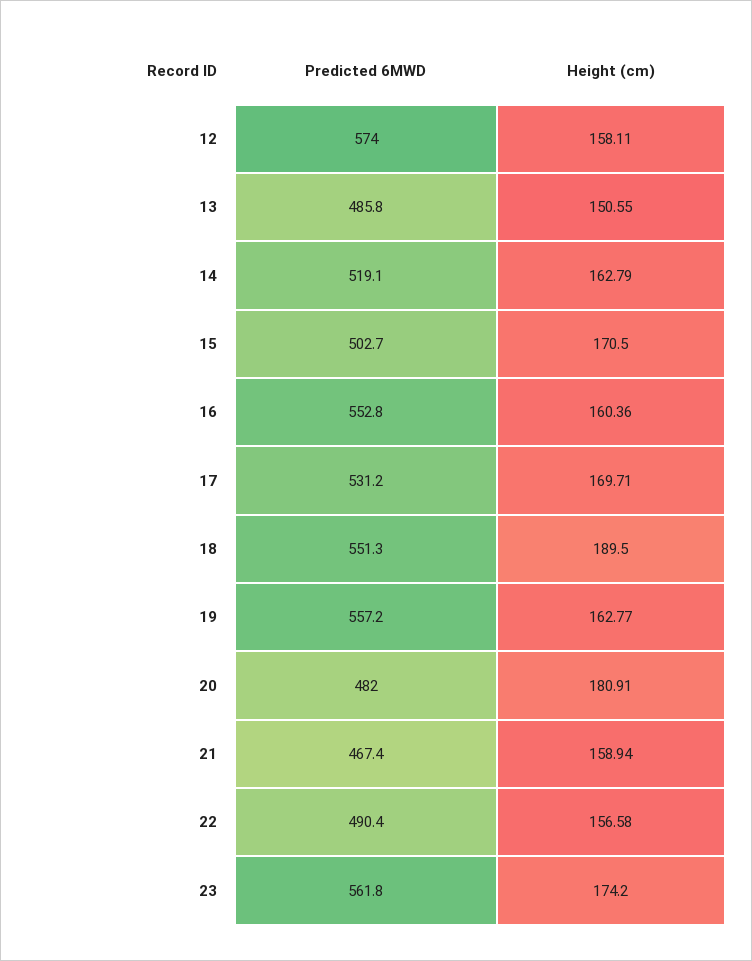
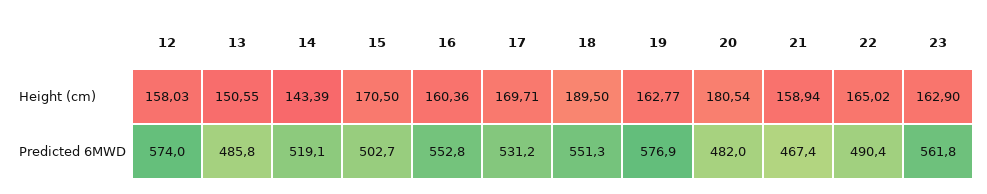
  {
    "Predicted 6MWD": {
      "12": 574,
      "13": 485.8,
      "14": 519.1,
      "15": 502.7,
      "16": 552.8,
      "17": 531.2,
      "18": 551.3,
-     "19": 557.2,
+     "19": 576.9,
      "20": 482,
      "21": 467.4,
      "22": 490.4,
      "23": 561.8
    },
    "Height (cm)": {
-     "12": 158.11,
+     "12": 158.03,
      "13": 150.55,
-     "14": 162.79,
+     "14": 143.39,
      "15": 170.5,
      "16": 160.36,
      "17": 169.71,
      "18": 189.5,
      "19": 162.77,
-     "20": 180.91,
+     "20": 180.54,
      "21": 158.94,
-     "22": 156.58,
+     "22": 165.02,
-     "23": 174.2
+     "23": 162.9
    }
  }

